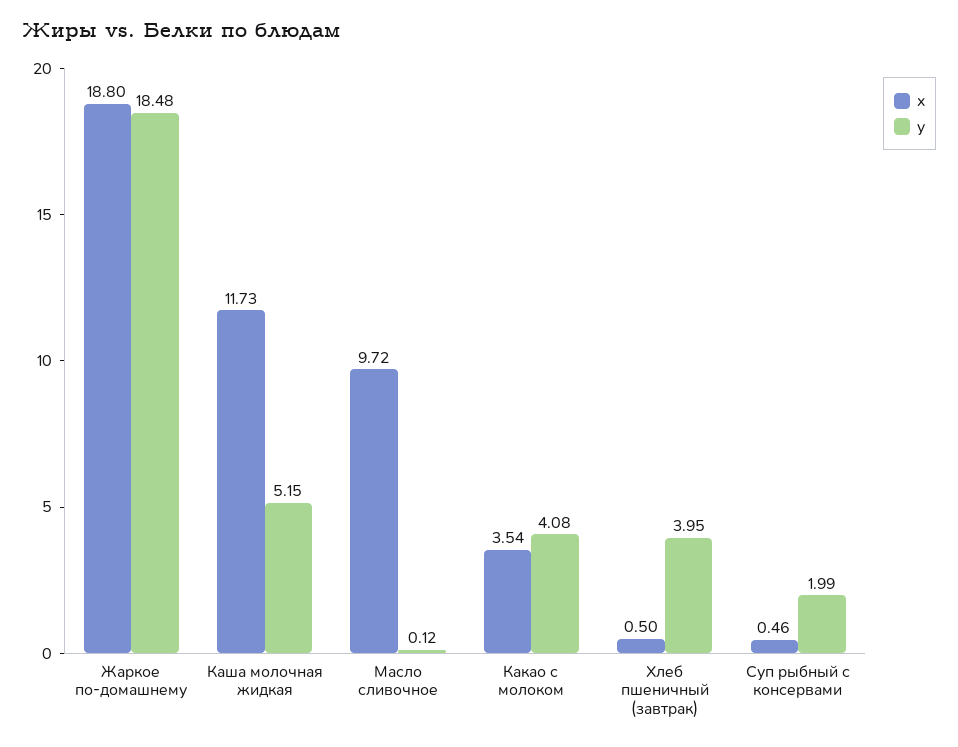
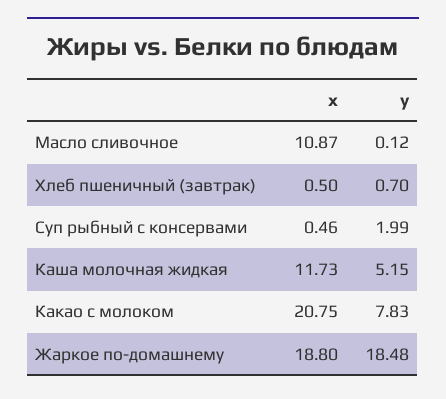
  {
    "x": {
      "Жаркое по-домашнему": 18.8,
      "Каша молочная жидкая": 11.73,
-     "Масло сливочное": 9.72,
+     "Масло сливочное": 10.87,
-     "Какао с молоком": 3.54,
+     "Какао с молоком": 20.75,
      "Хлеб пшеничный (завтрак)": 0.5,
      "Суп рыбный с консервами": 0.46
    },
    "y": {
      "Жаркое по-домашнему": 18.48,
      "Каша молочная жидкая": 5.15,
      "Масло сливочное": 0.12,
-     "Какао с молоком": 4.08,
+     "Какао с молоком": 7.83,
-     "Хлеб пшеничный (завтрак)": 3.95,
+     "Хлеб пшеничный (завтрак)": 0.7,
      "Суп рыбный с консервами": 1.99
    }
  }

